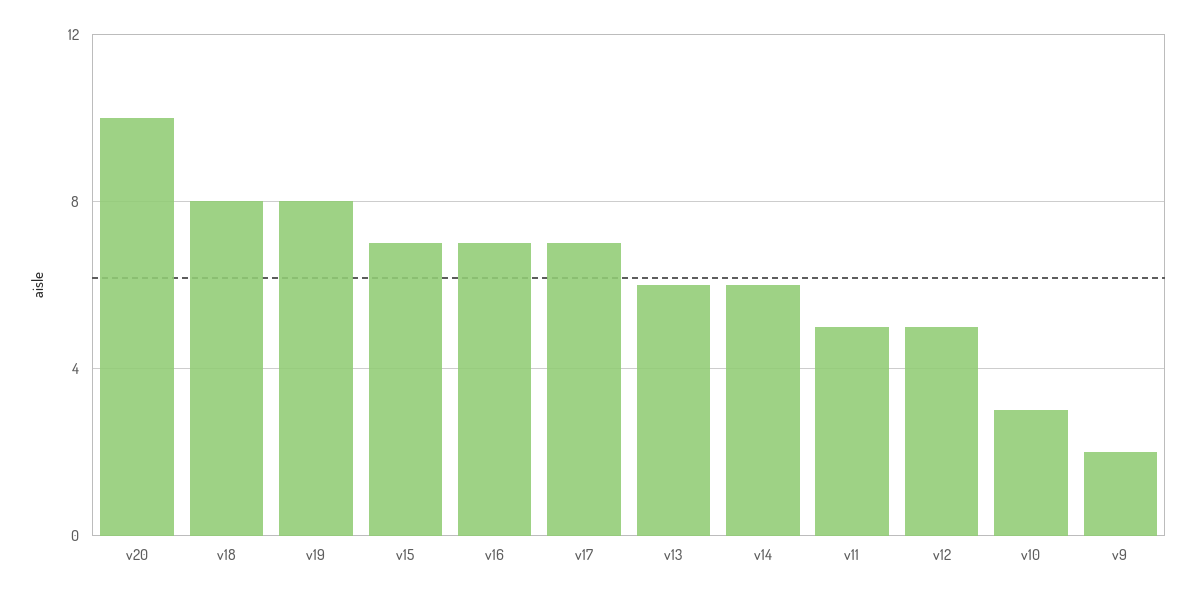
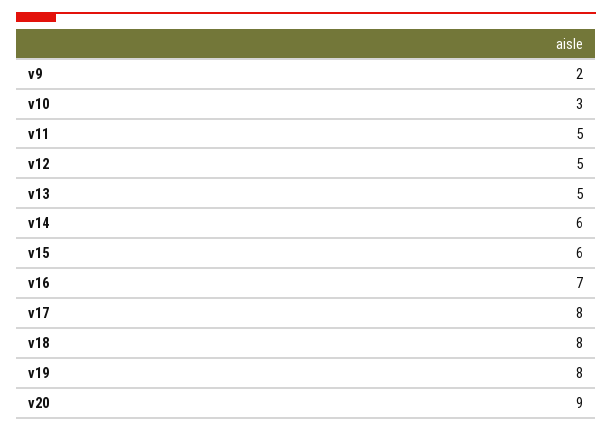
  {
-   "v20": 10,
+   "v20": 9,
    "v18": 8,
    "v19": 8,
-   "v15": 7,
+   "v15": 6,
    "v16": 7,
-   "v17": 7,
+   "v17": 8,
-   "v13": 6,
+   "v13": 5,
    "v14": 6,
    "v11": 5,
    "v12": 5,
    "v10": 3,
    "v9": 2
  }

